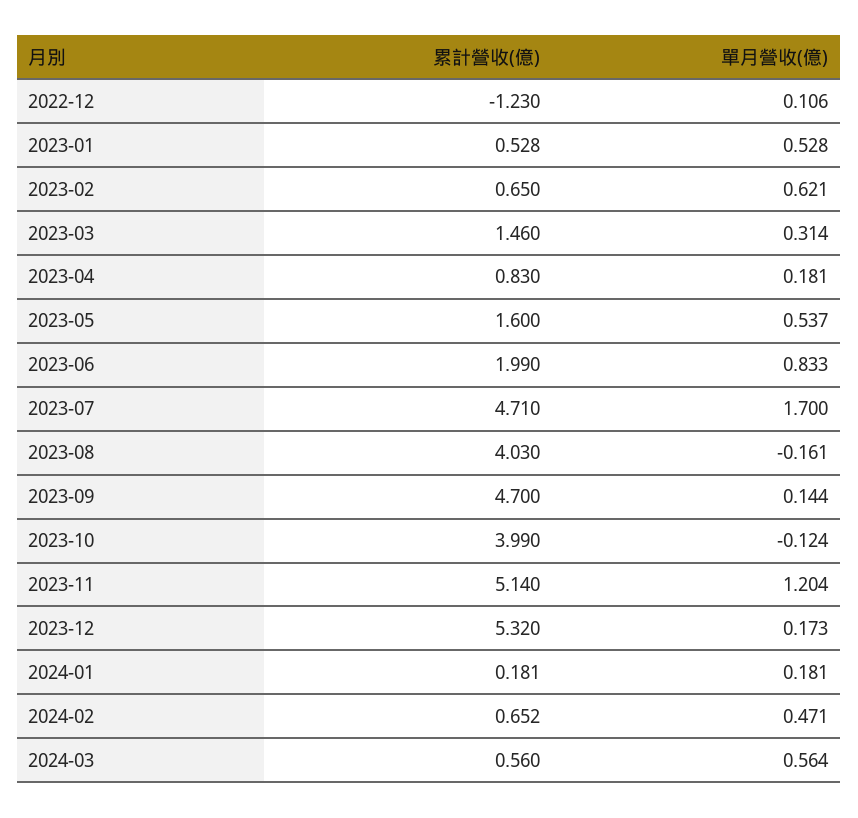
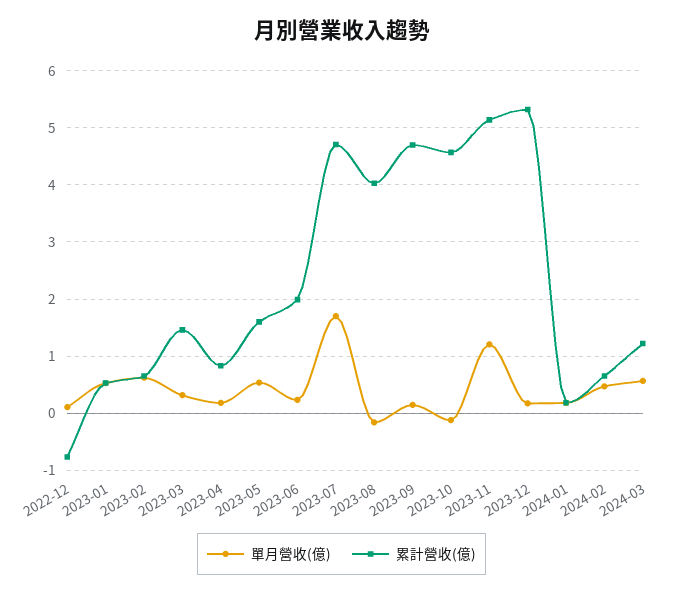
  {
    "累計營收(億)": {
-     "2022-12": -1.23,
+     "2022-12": -0.8,
      "2023-01": 0.528,
      "2023-02": 0.65,
      "2023-03": 1.46,
      "2023-04": 0.83,
      "2023-05": 1.6,
      "2023-06": 1.99,
      "2023-07": 4.71,
      "2023-08": 4.03,
      "2023-09": 4.7,
-     "2023-10": 3.99,
+     "2023-10": 4.6,
      "2023-11": 5.14,
      "2023-12": 5.32,
      "2024-01": 0.181,
      "2024-02": 0.652,
-     "2024-03": 0.56
+     "2024-03": 1.2
    },
    "單月營收(億)": {
      "2022-12": 0.106,
      "2023-01": 0.528,
      "2023-02": 0.621,
      "2023-03": 0.314,
      "2023-04": 0.181,
      "2023-05": 0.537,
-     "2023-06": 0.833,
+     "2023-06": 0.2,
      "2023-07": 1.7,
      "2023-08": -0.161,
      "2023-09": 0.144,
      "2023-10": -0.124,
      "2023-11": 1.204,
      "2023-12": 0.173,
      "2024-01": 0.181,
      "2024-02": 0.471,
      "2024-03": 0.564
    }
  }

